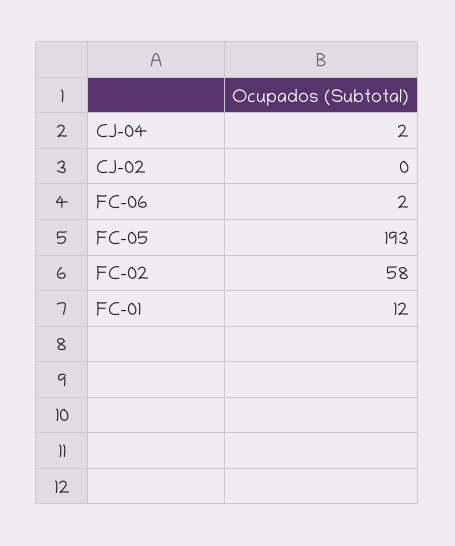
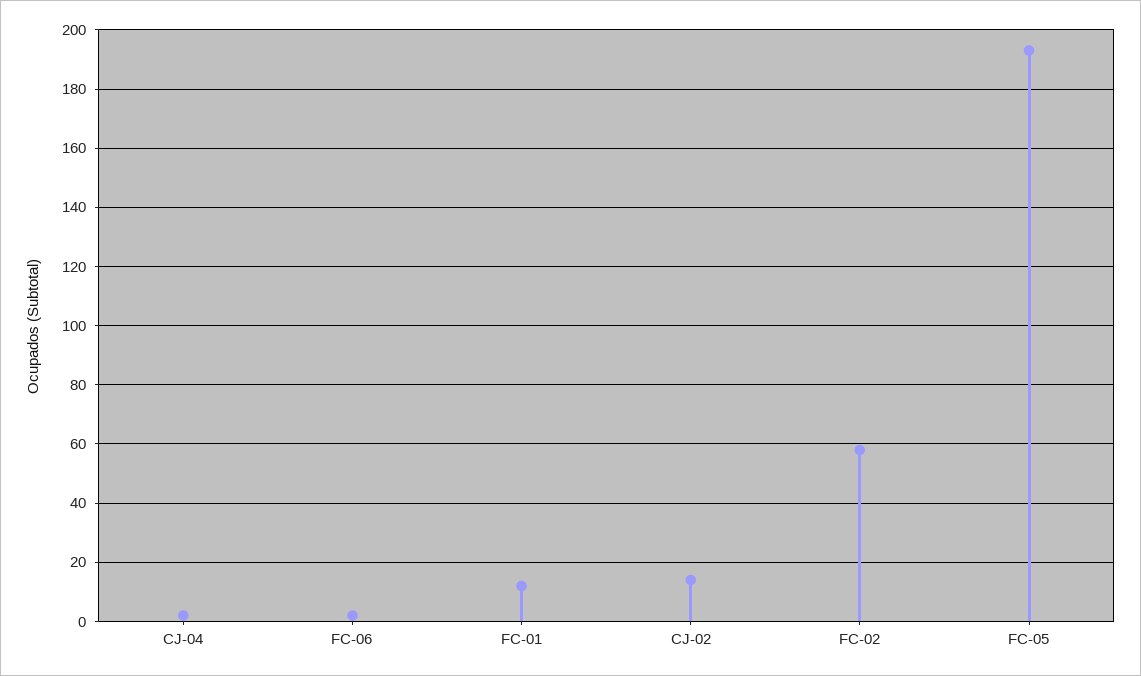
  {
    "CJ-04": 2,
-   "CJ-02": 0,
+   "CJ-02": 15,
    "FC-06": 2,
    "FC-05": 193,
    "FC-02": 58,
    "FC-01": 12
  }

